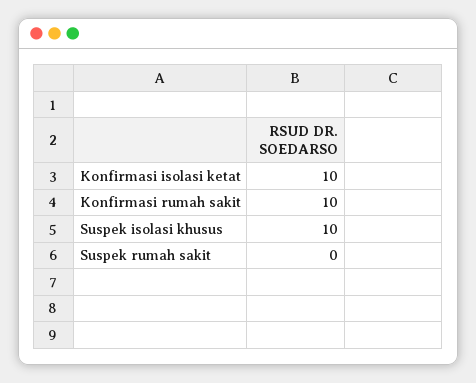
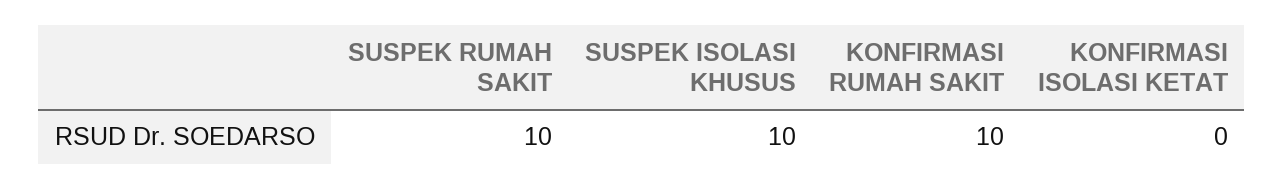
  {
-   "Konfirmasi isolasi ketat": 10,
+   "Konfirmasi isolasi ketat": 0,
    "Konfirmasi rumah sakit": 10,
    "Suspek isolasi khusus": 10,
-   "Suspek rumah sakit": 0
+   "Suspek rumah sakit": 10
  }

